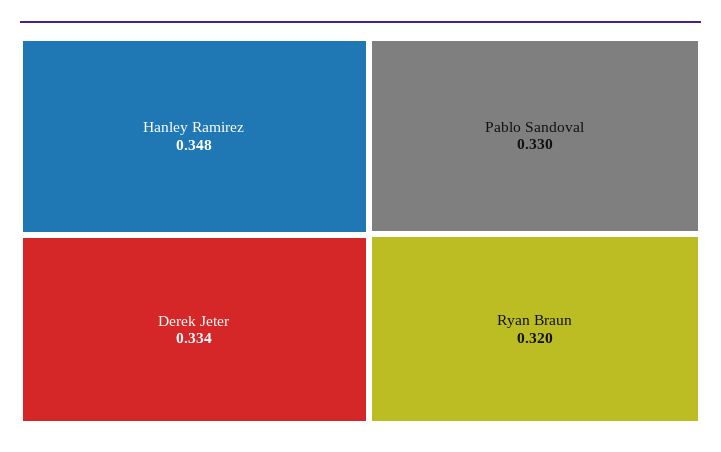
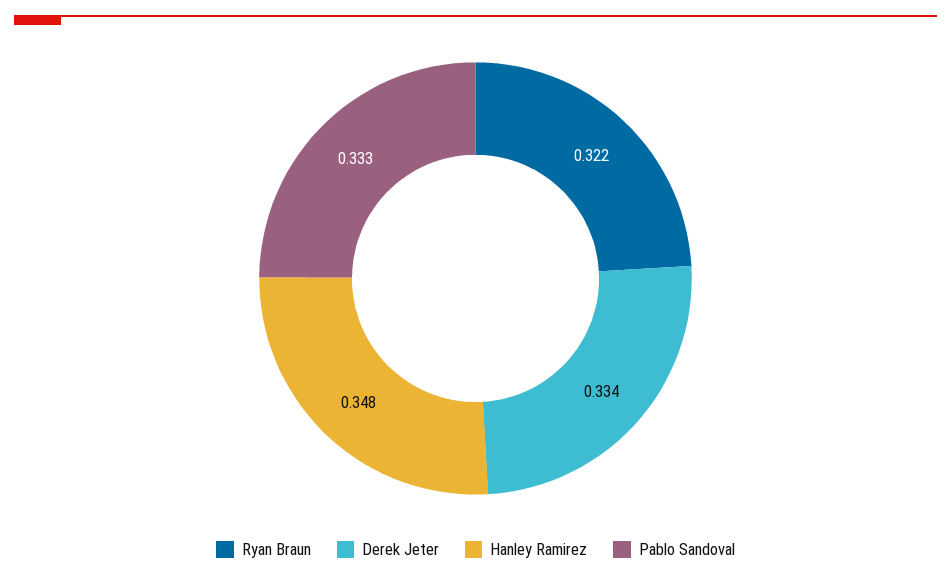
  {
    "Hanley Ramirez": 0.348,
    "Derek Jeter": 0.334,
-   "Pablo Sandoval": 0.33,
+   "Pablo Sandoval": 0.333,
-   "Ryan Braun": 0.32
+   "Ryan Braun": 0.322
  }

